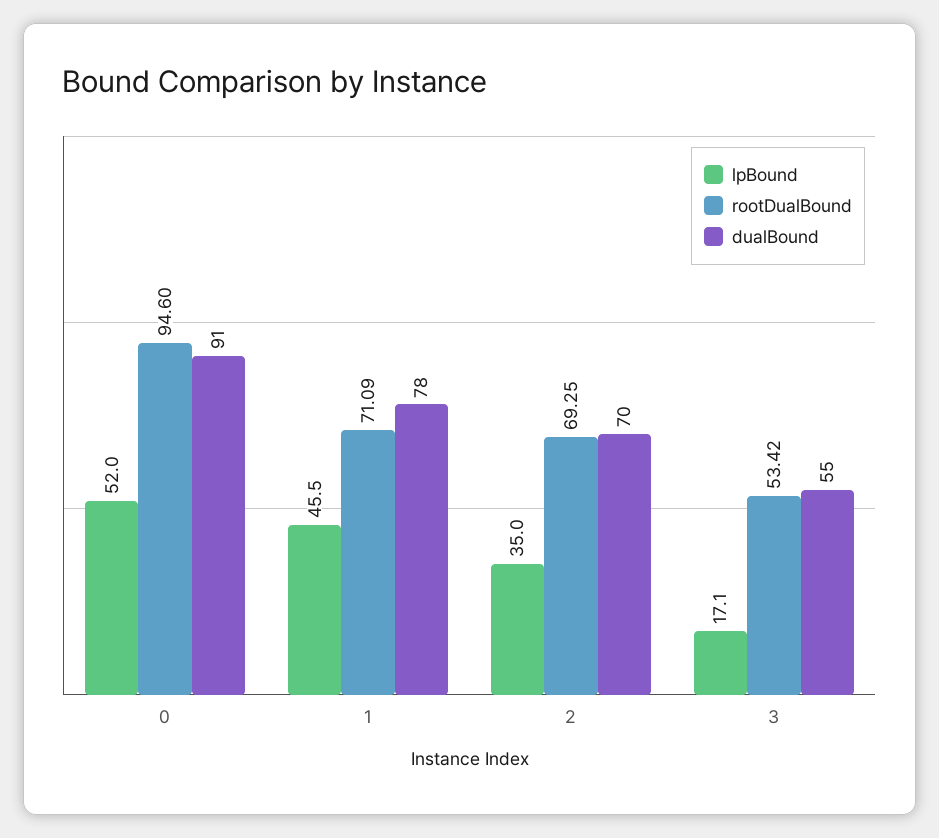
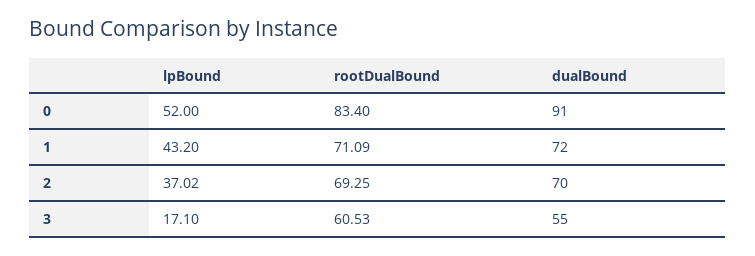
  {
    "lpBound": {
      "0": 52,
-     "1": 45.5,
+     "1": 43.2,
-     "2": 35,
+     "2": 37.02,
      "3": 17.1
    },
    "rootDualBound": {
-     "0": 94.6,
+     "0": 83.4,
      "1": 71.09,
      "2": 69.25,
-     "3": 53.42
+     "3": 60.53
    },
    "dualBound": {
      "0": 91,
-     "1": 78,
+     "1": 72,
      "2": 70,
      "3": 55
    }
  }

